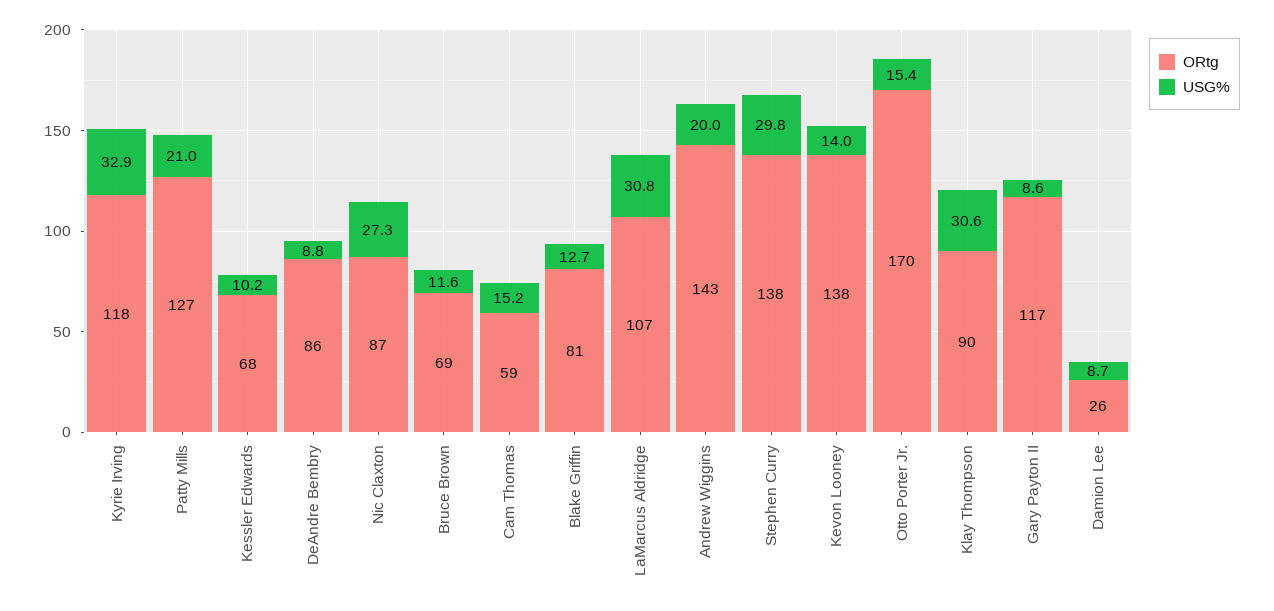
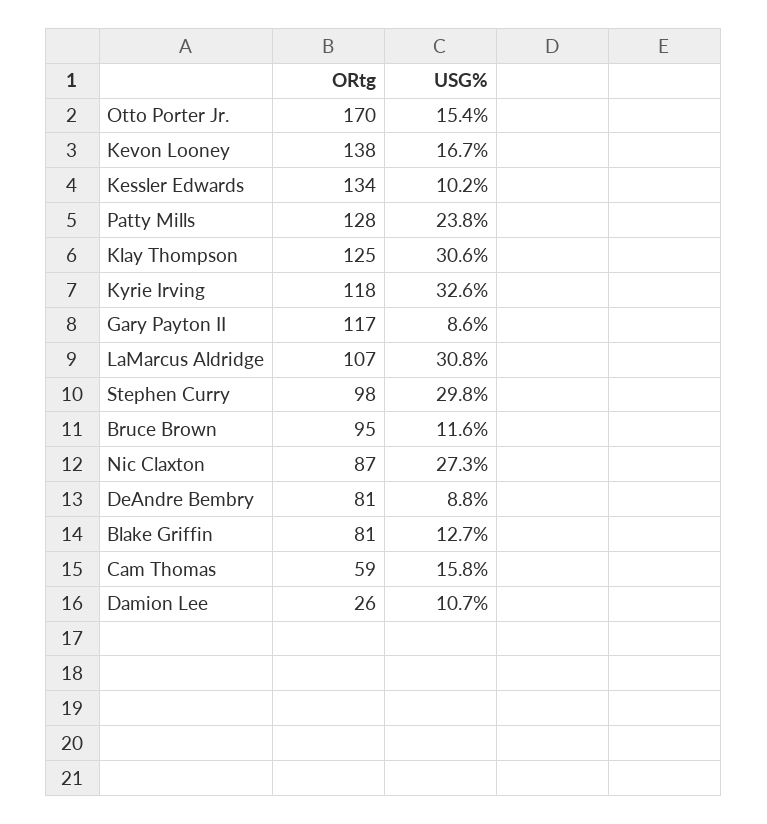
  {
    "ORtg": {
      "Kyrie Irving": 118,
-     "Patty Mills": 127,
+     "Patty Mills": 128,
-     "Kessler Edwards": 68,
+     "Kessler Edwards": 134,
-     "DeAndre Bembry": 86,
+     "DeAndre Bembry": 81,
      "Nic Claxton": 87,
-     "Bruce Brown": 69,
+     "Bruce Brown": 95,
      "Cam Thomas": 59,
      "Blake Griffin": 81,
      "LaMarcus Aldridge": 107,
-     "Andrew Wiggins": 143,
-     "Stephen Curry": 138,
+     "Stephen Curry": 98,
      "Kevon Looney": 138,
      "Otto Porter Jr.": 170,
-     "Klay Thompson": 90,
+     "Klay Thompson": 125,
      "Gary Payton II": 117,
      "Damion Lee": 26
    },
    "USG%": {
-     "Kyrie Irving": 32.9,
+     "Kyrie Irving": 32.6,
-     "Patty Mills": 21,
+     "Patty Mills": 23.8,
      "Kessler Edwards": 10.2,
      "DeAndre Bembry": 8.8,
      "Nic Claxton": 27.3,
      "Bruce Brown": 11.6,
-     "Cam Thomas": 15.2,
+     "Cam Thomas": 15.8,
      "Blake Griffin": 12.7,
      "LaMarcus Aldridge": 30.8,
-     "Andrew Wiggins": 20,
      "Stephen Curry": 29.8,
-     "Kevon Looney": 14,
+     "Kevon Looney": 16.7,
      "Otto Porter Jr.": 15.4,
      "Klay Thompson": 30.6,
      "Gary Payton II": 8.6,
-     "Damion Lee": 8.7
+     "Damion Lee": 10.7
    }
  }

